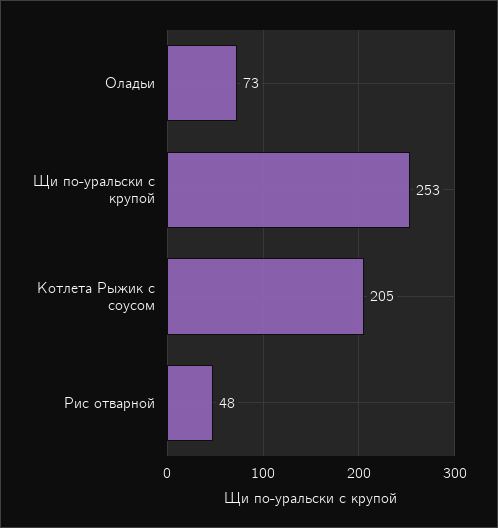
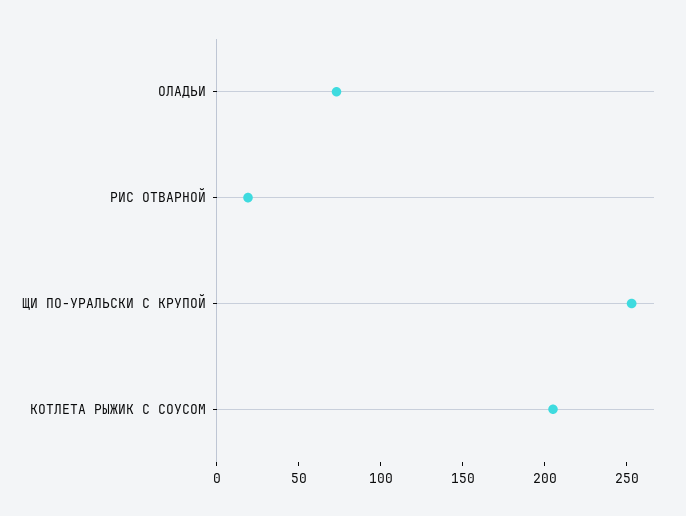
  {
    "Оладьи": 73,
    "Щи по-уральски с крупой": 253,
    "Котлета Рыжик с соусом": 205,
-   "Рис отварной": 48
+   "Рис отварной": 20
  }

